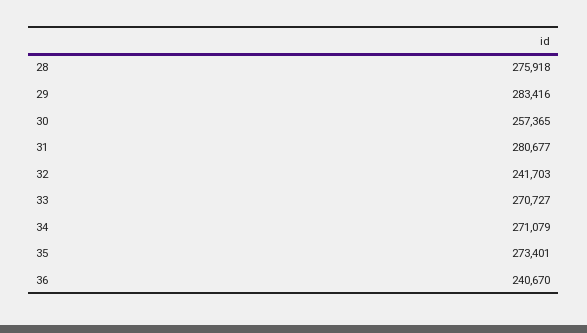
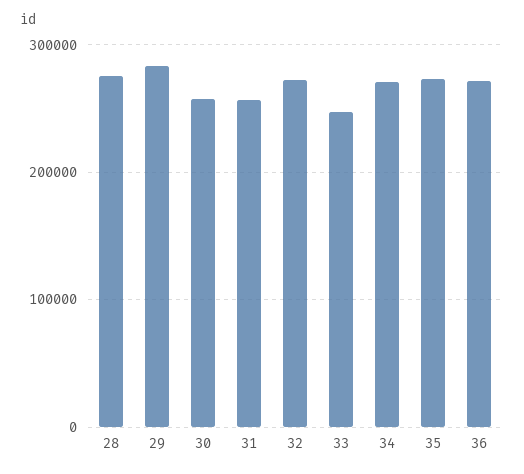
  {
    "28": 275918,
    "29": 283416,
    "30": 257365,
-   "31": 280677,
+   "31": 260000,
-   "32": 241703,
+   "32": 270000,
-   "33": 270727,
+   "33": 250000,
    "34": 271079,
    "35": 273401,
-   "36": 240670
+   "36": 270000
  }

